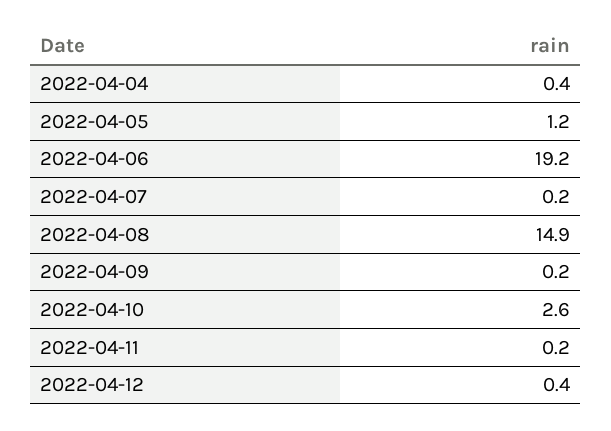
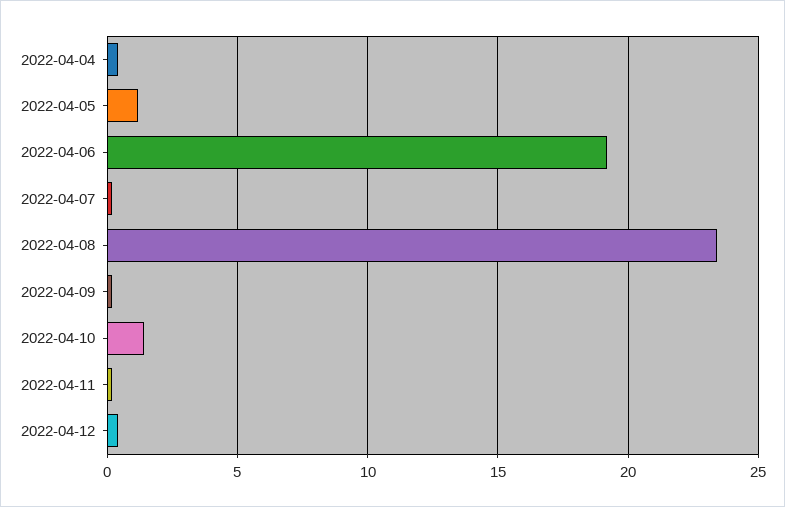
  {
    "2022-04-04": 0.4,
    "2022-04-05": 1.2,
    "2022-04-06": 19.2,
    "2022-04-07": 0.2,
-   "2022-04-08": 14.9,
+   "2022-04-08": 23.5,
    "2022-04-09": 0.2,
-   "2022-04-10": 2.6,
+   "2022-04-10": 1.5,
    "2022-04-11": 0.2,
    "2022-04-12": 0.4
  }

